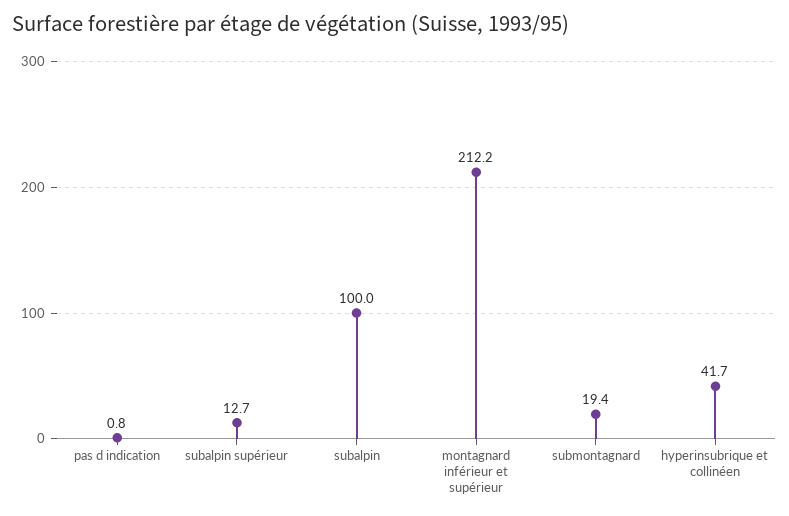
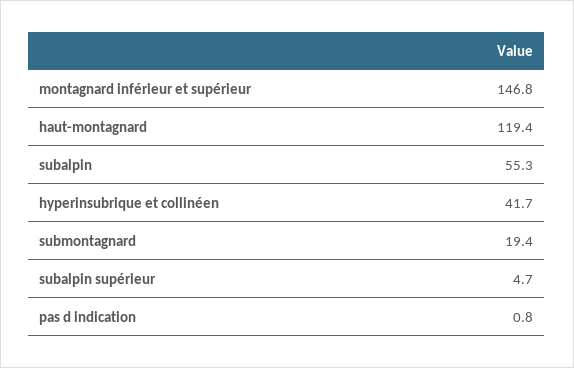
  {
    "pas d indication": 0.8,
-   "subalpin supérieur": 12.7,
+   "subalpin supérieur": 4.7,
-   "subalpin": 100,
+   "subalpin": 55.3,
-   "montagnard inférieur et supérieur": 212.2,
+   "montagnard inférieur et supérieur": 146.8,
    "submontagnard": 19.4,
-   "hyperinsubrique et collinéen": 41.7
+   "hyperinsubrique et collinéen": 41.7,
+   "haut-montagnard": 119.4
  }

